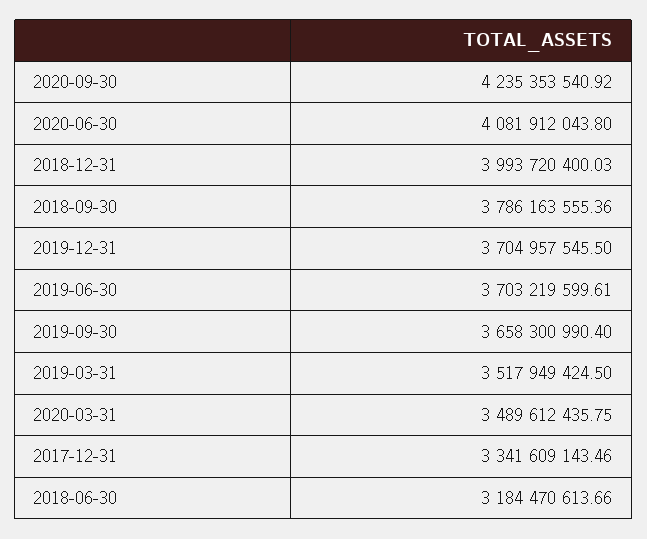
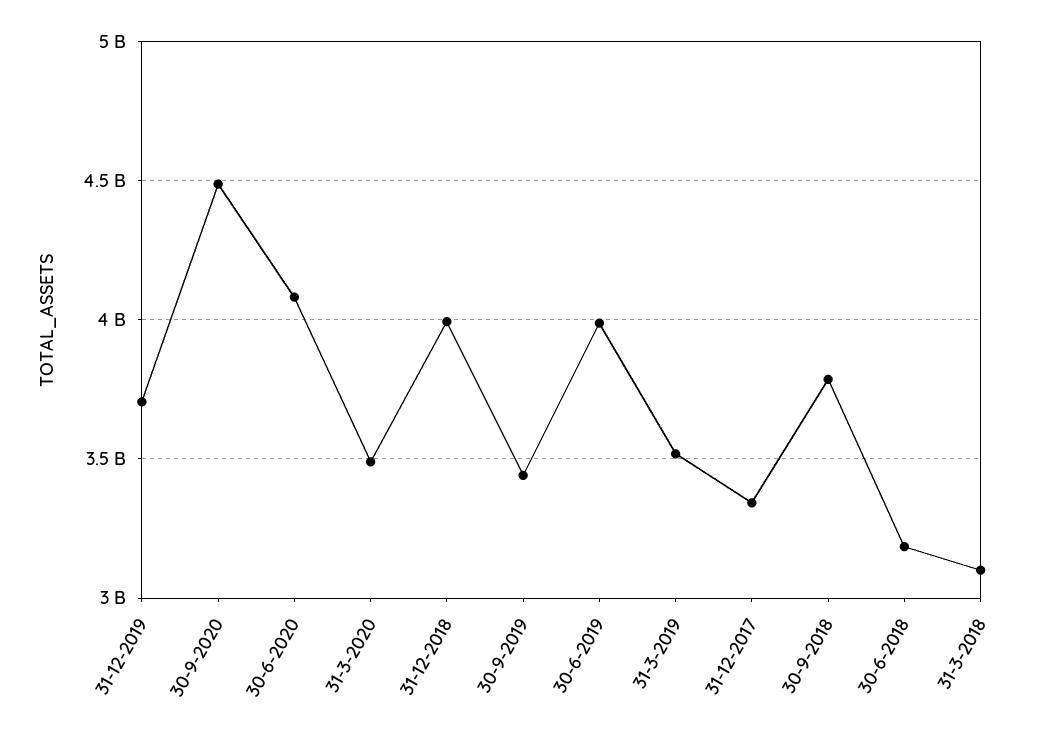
  {
-   "2020-09-30": 4235353540.92,
+   "2020-09-30": 4500000000,
    "2020-06-30": 4081912043.8,
    "2018-12-31": 3993720400.03,
    "2018-09-30": 3786163555.36,
    "2019-12-31": 3704957545.5,
-   "2019-06-30": 3703219599.61,
+   "2019-06-30": 4000000000,
-   "2019-09-30": 3658300990.4,
+   "2019-09-30": 3450000000,
    "2019-03-31": 3517949424.5,
    "2020-03-31": 3489612435.75,
    "2017-12-31": 3341609143.46,
-   "2018-06-30": 3184470613.66
+   "2018-06-30": 3184470613.66,
+   "31-3-2018": 3100000000
  }

